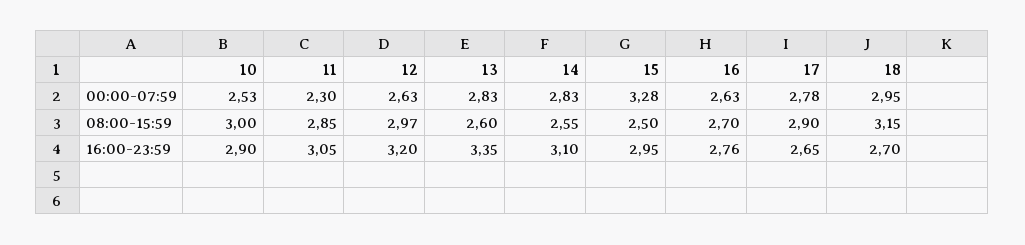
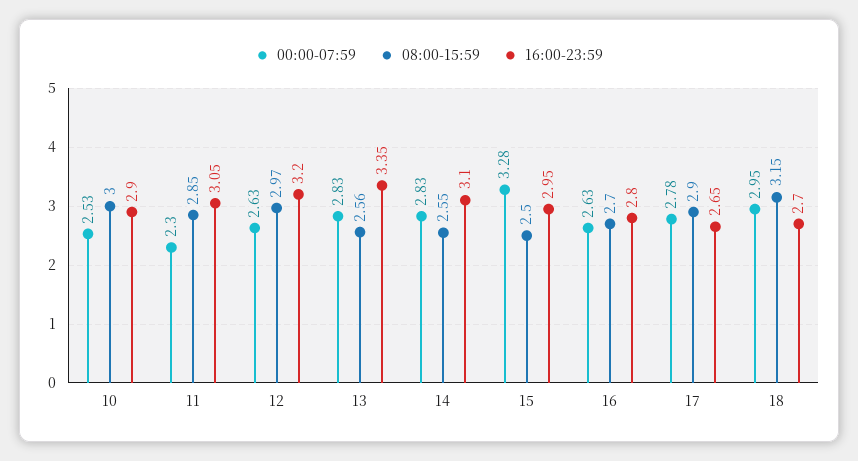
  {
    "00:00-07:59": {
      "10": 2.53,
      "11": 2.3,
      "12": 2.63,
      "13": 2.83,
      "14": 2.83,
      "15": 3.28,
      "16": 2.63,
      "17": 2.78,
      "18": 2.95
    },
    "08:00-15:59": {
      "10": 3,
      "11": 2.85,
      "12": 2.97,
-     "13": 2.6,
+     "13": 2.56,
      "14": 2.55,
      "15": 2.5,
      "16": 2.7,
      "17": 2.9,
      "18": 3.15
    },
    "16:00-23:59": {
      "10": 2.9,
      "11": 3.05,
      "12": 3.2,
      "13": 3.35,
      "14": 3.1,
      "15": 2.95,
-     "16": 2.76,
+     "16": 2.8,
      "17": 2.65,
      "18": 2.7
    }
  }

